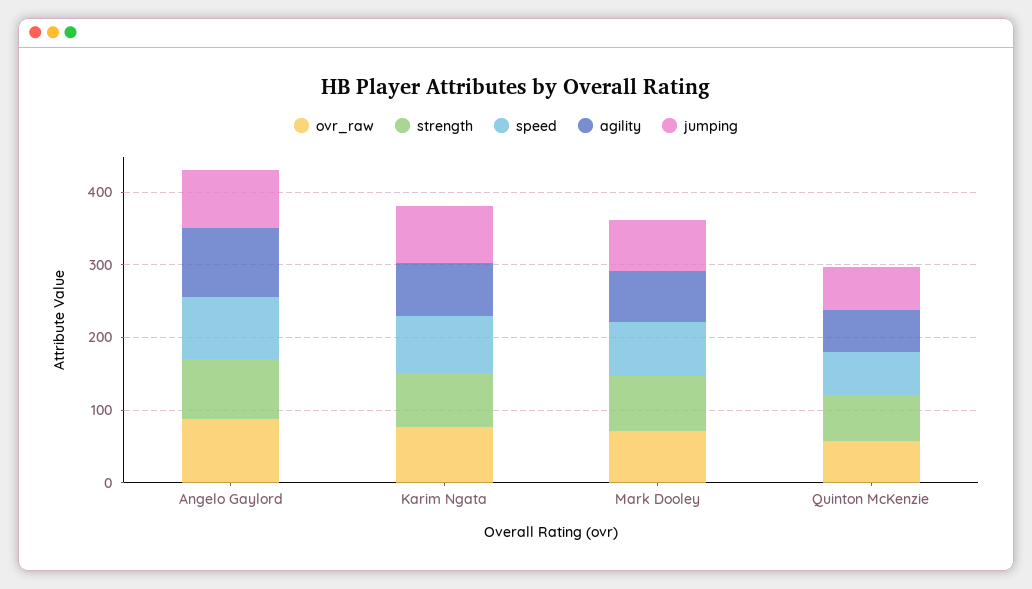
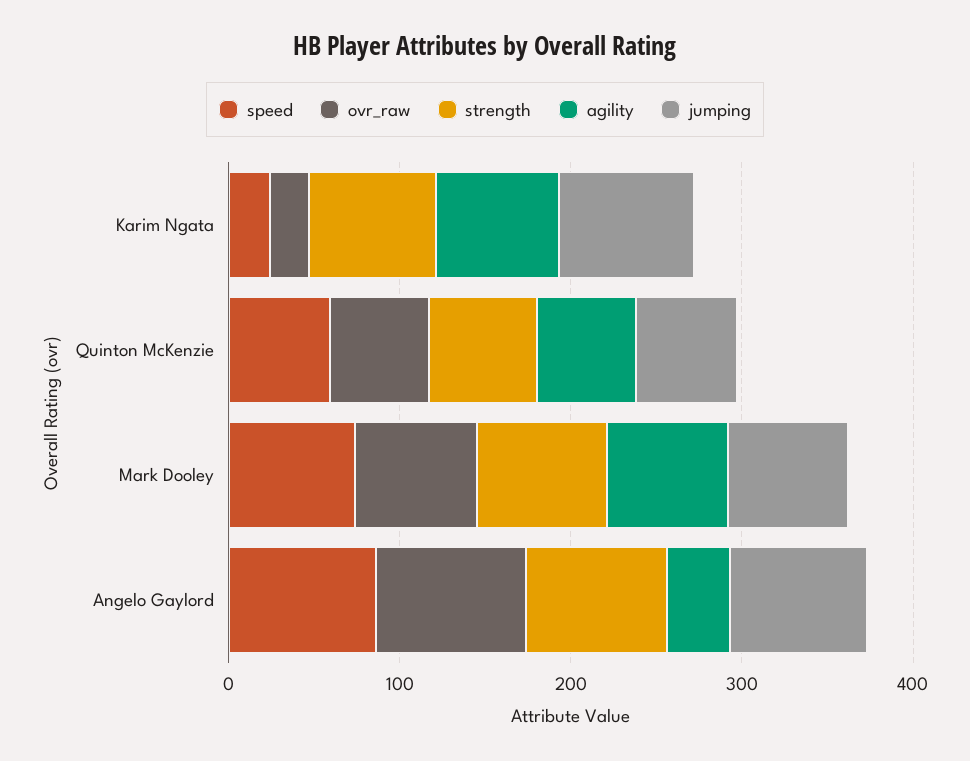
  {
    "ovr_raw": {
      "Angelo Gaylord": 80,
-     "Karim Ngata": 80,
+     "Karim Ngata": 20,
      "Mark Dooley": 80,
      "Quinton McKenzie": 60
    },
    "strength": {
      "Angelo Gaylord": 80,
      "Karim Ngata": 80,
      "Mark Dooley": 80,
      "Quinton McKenzie": 60
    },
    "speed": {
      "Angelo Gaylord": 80,
-     "Karim Ngata": 80,
+     "Karim Ngata": 20,
      "Mark Dooley": 80,
      "Quinton McKenzie": 60
    },
    "agility": {
-     "Angelo Gaylord": 100,
+     "Angelo Gaylord": 40,
      "Karim Ngata": 80,
      "Mark Dooley": 80,
      "Quinton McKenzie": 60
    },
    "jumping": {
      "Angelo Gaylord": 80,
      "Karim Ngata": 80,
      "Mark Dooley": 80,
      "Quinton McKenzie": 60
    }
  }

